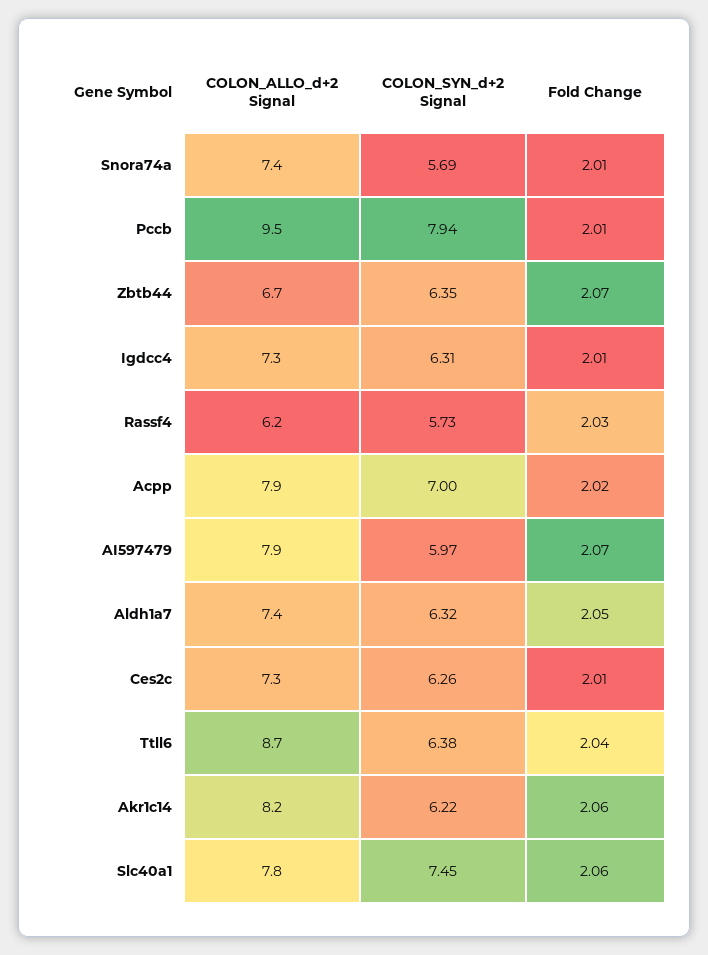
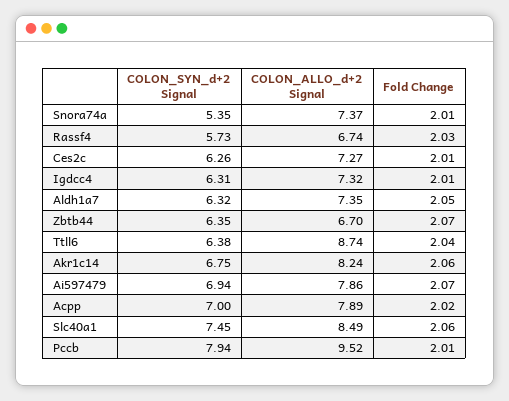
  {
    "COLON_ALLO_d+2 Signal": {
      "Snora74a": 7.37,
      "Pccb": 9.52,
      "Zbtb44": 6.7,
      "Igdcc4": 7.32,
-     "Rassf4": 6.2,
+     "Rassf4": 6.74,
      "Acpp": 7.89,
      "AI597479": 7.86,
      "Aldh1a7": 7.35,
      "Ces2c": 7.27,
      "Ttll6": 8.74,
      "Akr1c14": 8.24,
-     "Slc40a1": 7.8
+     "Slc40a1": 8.49
    },
    "COLON_SYN_d+2 Signal": {
-     "Snora74a": 5.69,
+     "Snora74a": 5.35,
      "Pccb": 7.94,
      "Zbtb44": 6.35,
      "Igdcc4": 6.31,
      "Rassf4": 5.73,
      "Acpp": 7,
-     "AI597479": 5.97,
+     "AI597479": 6.94,
      "Aldh1a7": 6.32,
      "Ces2c": 6.26,
      "Ttll6": 6.38,
-     "Akr1c14": 6.22,
+     "Akr1c14": 6.75,
      "Slc40a1": 7.45
    },
    "Fold Change": {
      "Snora74a": 2.01,
      "Pccb": 2.01,
      "Zbtb44": 2.07,
      "Igdcc4": 2.01,
      "Rassf4": 2.03,
      "Acpp": 2.02,
      "AI597479": 2.07,
      "Aldh1a7": 2.05,
      "Ces2c": 2.01,
      "Ttll6": 2.04,
      "Akr1c14": 2.06,
      "Slc40a1": 2.06
    }
  }

